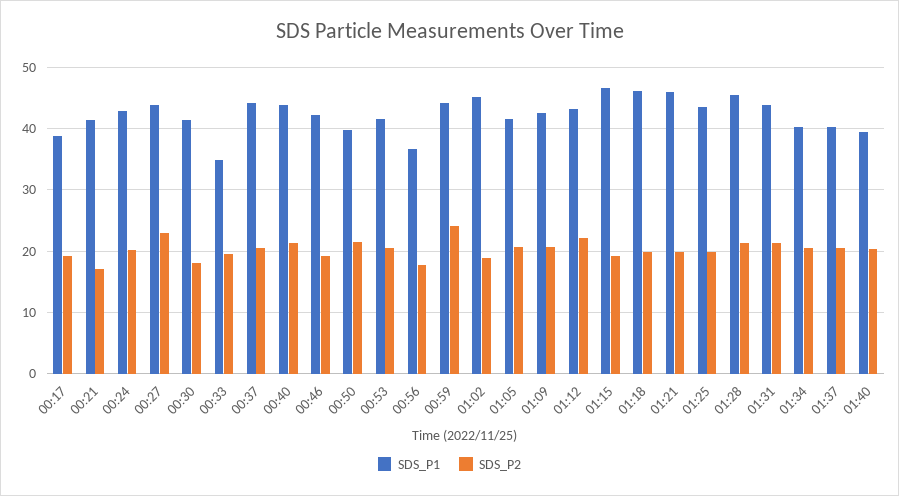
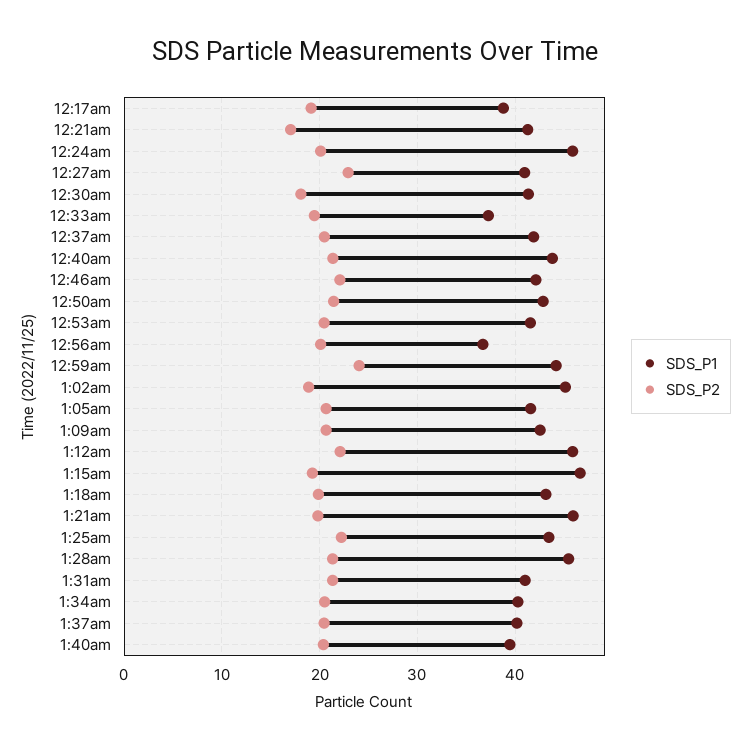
  {
    "SDS_P1": {
      "00:17": 39,
      "00:21": 41,
-     "00:24": 43,
+     "00:24": 46,
-     "00:27": 44,
+     "00:27": 41,
      "00:30": 41,
-     "00:33": 35,
+     "00:33": 37,
-     "00:37": 44,
+     "00:37": 42,
      "00:40": 44,
      "00:46": 42,
-     "00:50": 40,
+     "00:50": 43,
      "00:53": 42,
      "00:56": 37,
      "00:59": 44,
      "01:02": 45,
      "01:05": 42,
      "01:09": 43,
-     "01:12": 43,
+     "01:12": 46,
      "01:15": 47,
-     "01:18": 46,
+     "01:18": 43,
      "01:21": 46,
      "01:25": 43,
      "01:28": 45,
-     "01:31": 44,
+     "01:31": 41,
      "01:34": 40,
      "01:37": 40,
      "01:40": 39
    },
    "SDS_P2": {
      "00:17": 19,
      "00:21": 17,
      "00:24": 20,
      "00:27": 23,
      "00:30": 18,
      "00:33": 19,
      "00:37": 21,
      "00:40": 21,
-     "00:46": 19,
+     "00:46": 22,
      "00:50": 21,
      "00:53": 20,
-     "00:56": 18,
+     "00:56": 20,
      "00:59": 24,
      "01:02": 19,
      "01:05": 21,
      "01:09": 21,
      "01:12": 22,
      "01:15": 19,
      "01:18": 20,
      "01:21": 20,
-     "01:25": 20,
+     "01:25": 22,
      "01:28": 21,
      "01:31": 21,
      "01:34": 21,
      "01:37": 20,
      "01:40": 20
    }
  }

